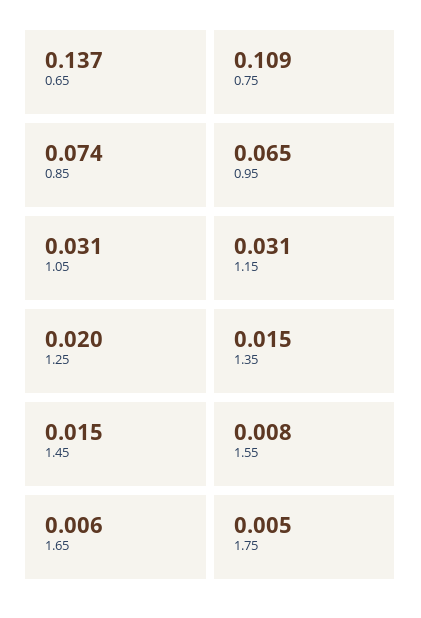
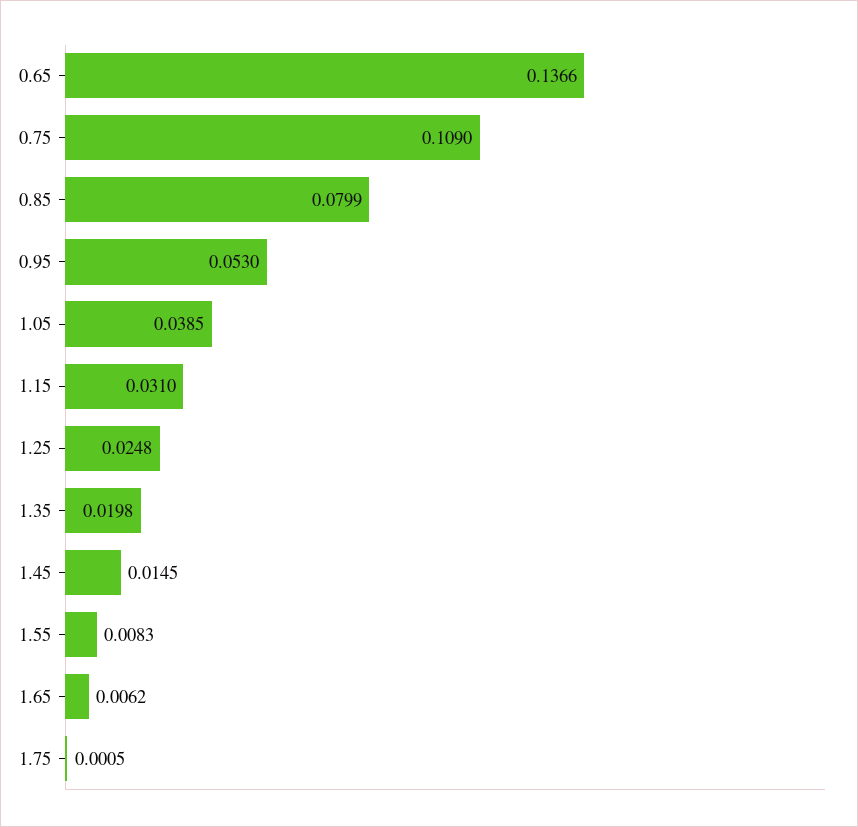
  {
    "0.65": 0.1366,
    "0.75": 0.109,
-   "0.85": 0.074,
+   "0.85": 0.0799,
-   "0.95": 0.065,
+   "0.95": 0.053,
-   "1.05": 0.031,
+   "1.05": 0.0385,
    "1.15": 0.031,
-   "1.25": 0.02,
+   "1.25": 0.0248,
-   "1.35": 0.015,
+   "1.35": 0.0198,
    "1.45": 0.0145,
    "1.55": 0.0083,
    "1.65": 0.0062,
-   "1.75": 0.005
+   "1.75": 0.0005
  }

